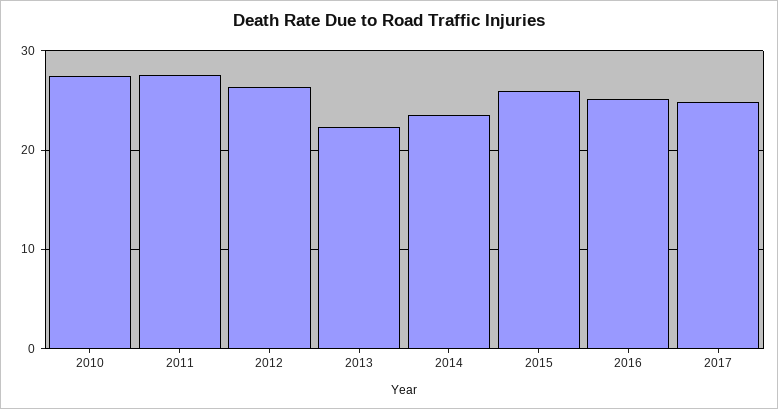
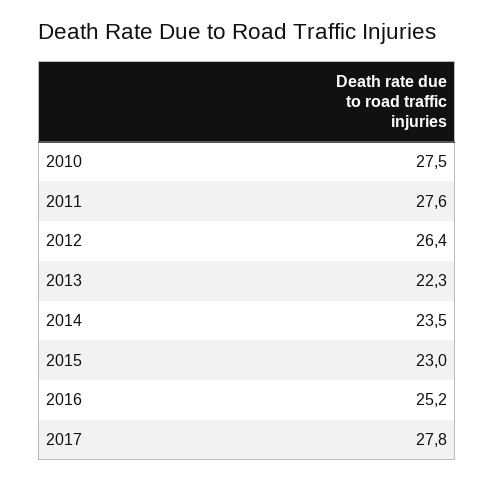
  {
    "2010": 27.5,
    "2011": 27.6,
    "2012": 26.4,
    "2013": 22.3,
    "2014": 23.5,
-   "2015": 26,
+   "2015": 23,
    "2016": 25.2,
-   "2017": 25
+   "2017": 27.8
  }

